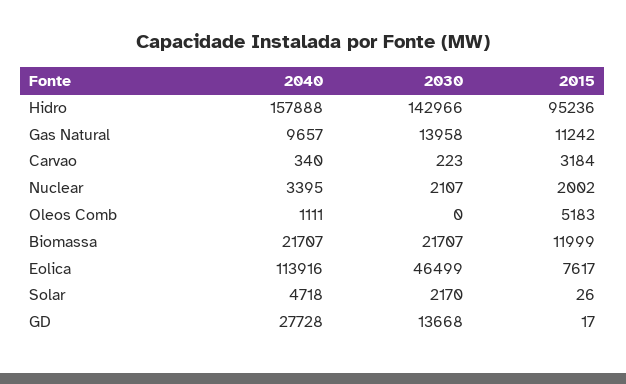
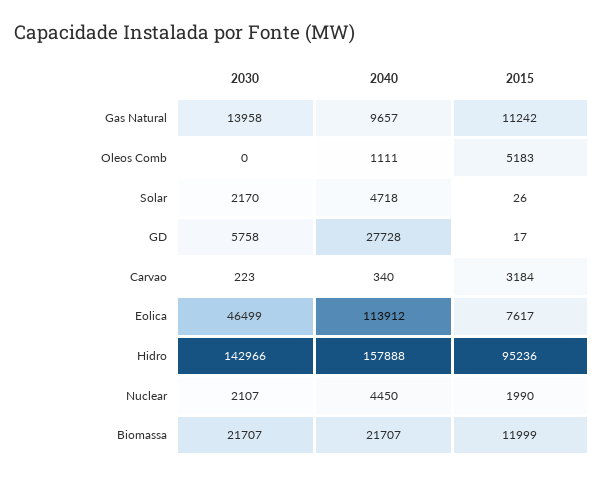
  {
    "2040": {
      "Hidro": 157888,
      "Gas Natural": 9657,
      "Carvao": 340,
-     "Nuclear": 3395,
+     "Nuclear": 4450,
      "Oleos Comb": 1111,
      "Biomassa": 21707,
-     "Eolica": 113916,
+     "Eolica": 113912,
      "Solar": 4718,
      "GD": 27728
    },
    "2030": {
      "Hidro": 142966,
      "Gas Natural": 13958,
      "Carvao": 223,
      "Nuclear": 2107,
      "Oleos Comb": 0,
      "Biomassa": 21707,
      "Eolica": 46499,
      "Solar": 2170,
-     "GD": 13668
+     "GD": 5758
    },
    "2015": {
      "Hidro": 95236,
      "Gas Natural": 11242,
      "Carvao": 3184,
-     "Nuclear": 2002,
+     "Nuclear": 1990,
      "Oleos Comb": 5183,
      "Biomassa": 11999,
      "Eolica": 7617,
      "Solar": 26,
      "GD": 17
    }
  }

